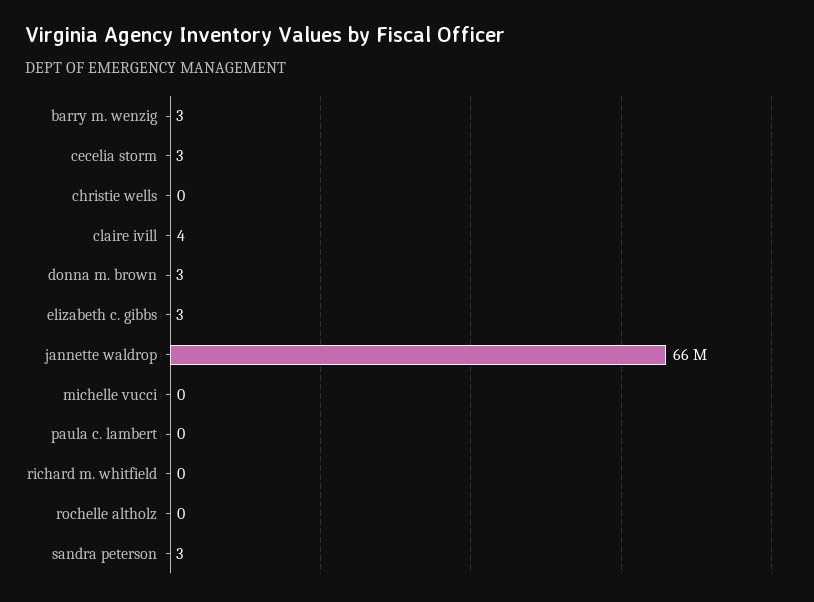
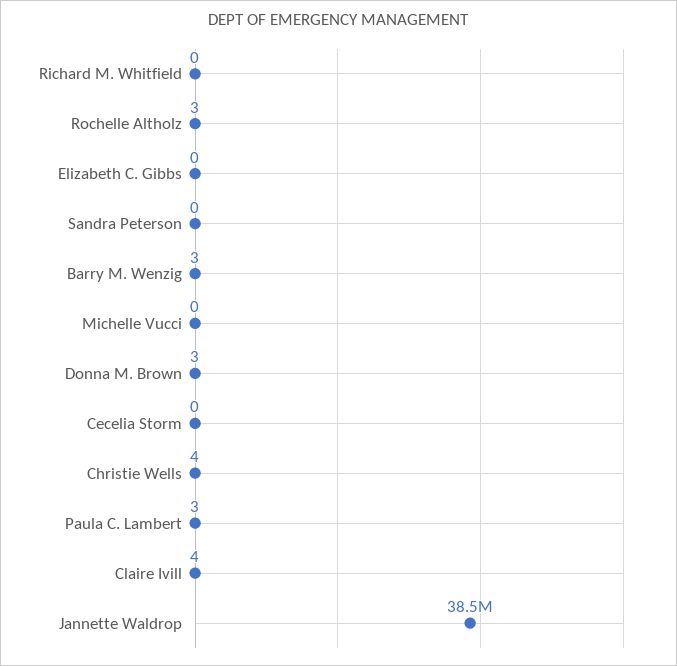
  {
    "barry m. wenzig": 3,
-   "cecelia storm": 3,
+   "cecelia storm": 0,
-   "christie wells": 0,
+   "christie wells": 4,
    "claire ivill": 4,
    "donna m. brown": 3,
-   "elizabeth c. gibbs": 3,
+   "elizabeth c. gibbs": 0,
-   "jannette waldrop": 66000000,
+   "jannette waldrop": 38500000,
    "michelle vucci": 0,
-   "paula c. lambert": 0,
+   "paula c. lambert": 3,
    "richard m. whitfield": 0,
-   "rochelle altholz": 0,
+   "rochelle altholz": 3,
-   "sandra peterson": 3
+   "sandra peterson": 0
  }

